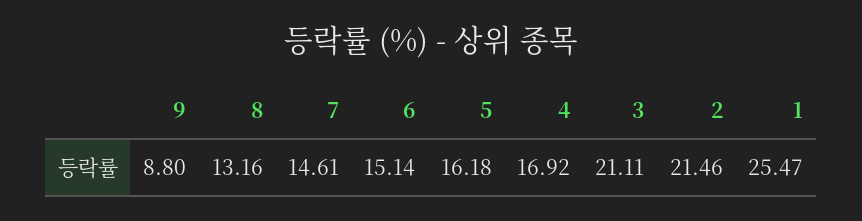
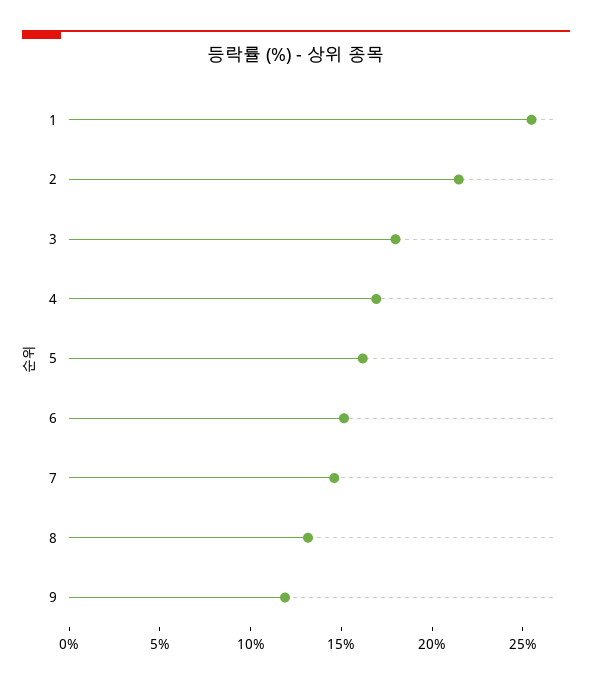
  {
-   "9": 8.8,
+   "9": 12,
    "8": 13.16,
    "7": 14.61,
    "6": 15.14,
    "5": 16.18,
    "4": 16.92,
-   "3": 21.11,
+   "3": 18,
    "2": 21.46,
    "1": 25.47
  }

